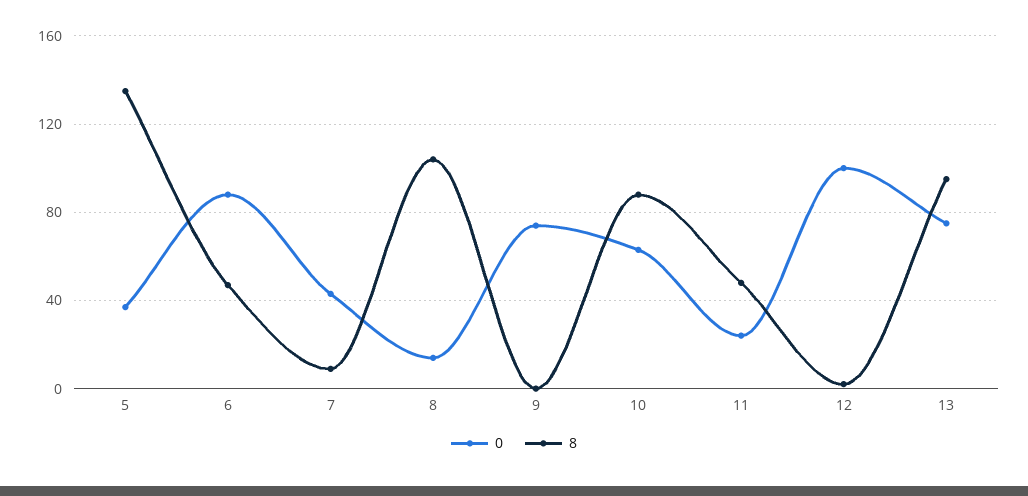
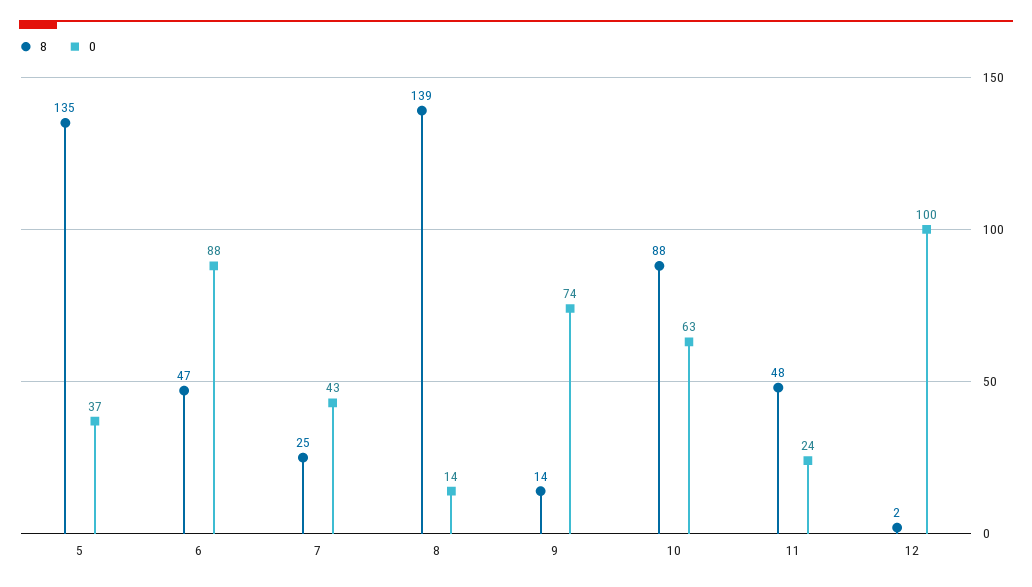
  {
    "0": {
      "5": 37,
      "6": 88,
      "7": 43,
      "8": 14,
      "9": 74,
      "10": 63,
      "11": 24,
-     "12": 100,
+     "12": 100
-     "13": 75
    },
    "8": {
      "5": 135,
      "6": 47,
-     "7": 10,
+     "7": 25,
-     "8": 105,
+     "8": 139,
-     "9": 0,
+     "9": 14,
      "10": 88,
      "11": 48,
-     "12": 2,
+     "12": 2
-     "13": 95
    }
  }

